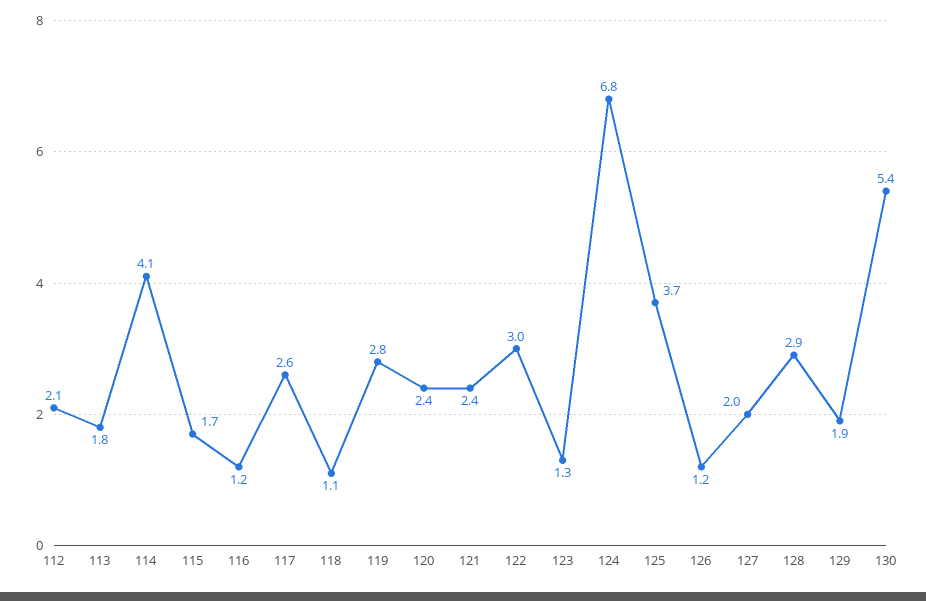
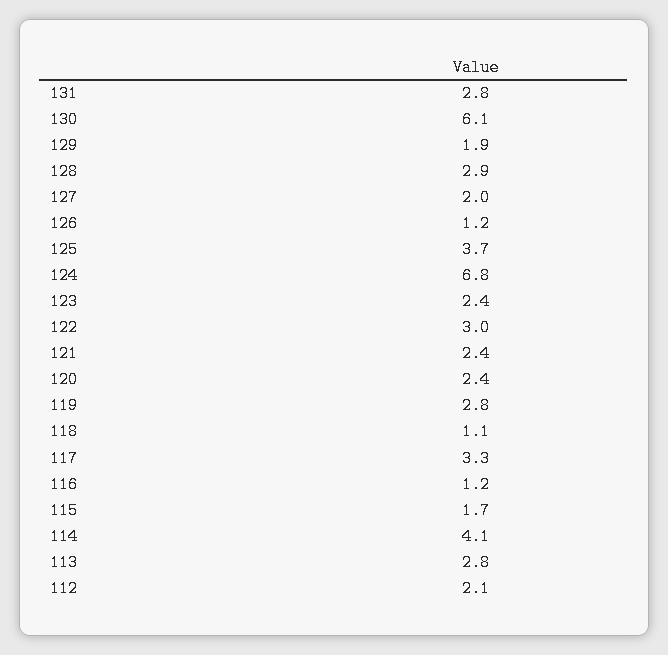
  {
    "112": 2.1,
-   "113": 1.8,
+   "113": 2.8,
    "114": 4.1,
    "115": 1.7,
    "116": 1.2,
-   "117": 2.6,
+   "117": 3.3,
    "118": 1.1,
    "119": 2.8,
    "120": 2.4,
    "121": 2.4,
    "122": 3,
-   "123": 1.3,
+   "123": 2.4,
    "124": 6.8,
    "125": 3.7,
    "126": 1.2,
    "127": 2,
    "128": 2.9,
    "129": 1.9,
-   "130": 5.4
+   "130": 6.1,
+   "131": 2.8
  }

